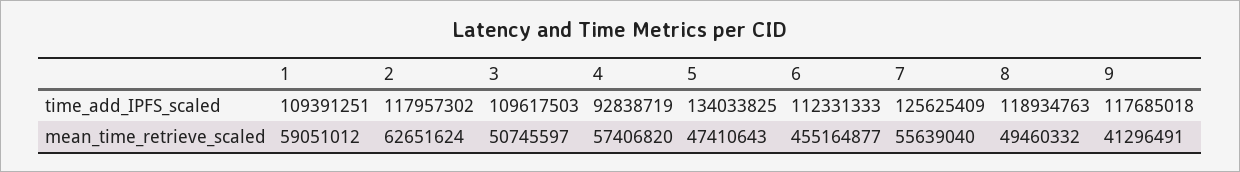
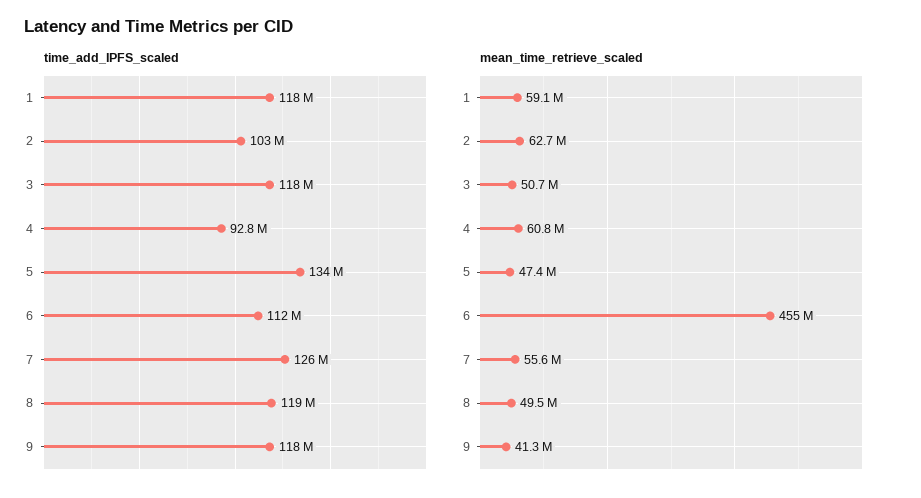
  {
    "time_add_IPFS_scaled": {
-     "1": 109391251,
+     "1": 118000000,
-     "2": 117957302,
+     "2": 103000000,
-     "3": 109617503,
+     "3": 118000000,
      "4": 92838719,
      "5": 134033825,
      "6": 112331333,
      "7": 125625409,
      "8": 118934763,
      "9": 117685018
    },
    "mean_time_retrieve_scaled": {
      "1": 59051012,
      "2": 62651624,
      "3": 50745597,
-     "4": 57406820,
+     "4": 60800000,
      "5": 47410643,
      "6": 455164877,
      "7": 55639040,
      "8": 49460332,
      "9": 41296491
    }
  }

